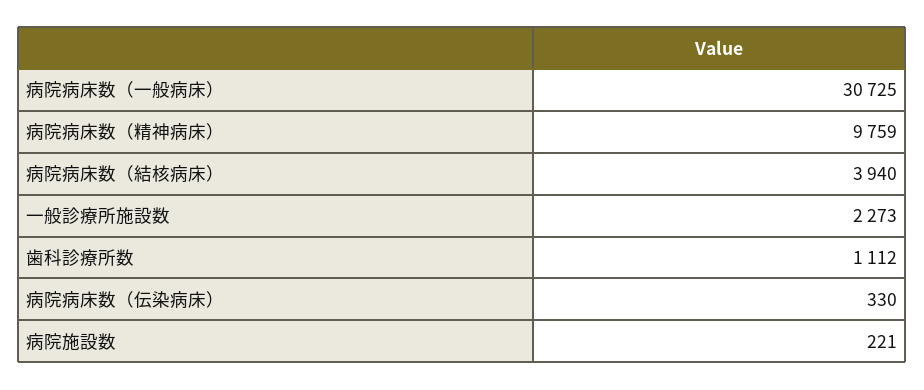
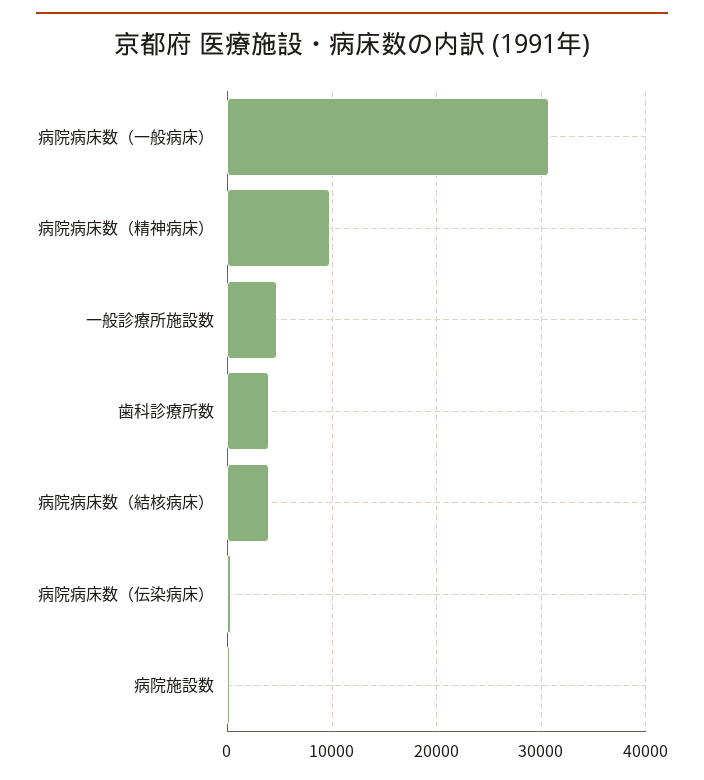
  {
    "病院病床数（一般病床）": 30725,
    "病院病床数（精神病床）": 9759,
    "病院病床数（結核病床）": 3940,
-   "一般診療所施設数": 2273,
+   "一般診療所施設数": 5000,
-   "歯科診療所数": 1112,
+   "歯科診療所数": 4000,
    "病院病床数（伝染病床）": 330,
    "病院施設数": 221
  }

